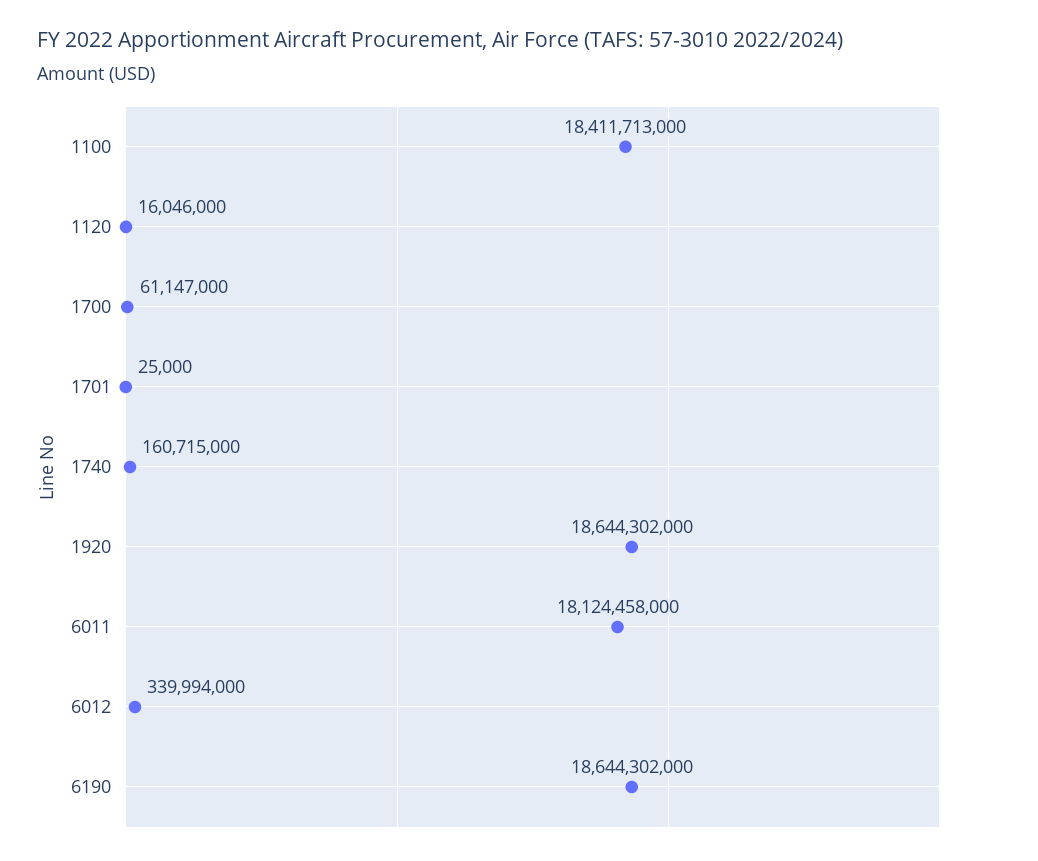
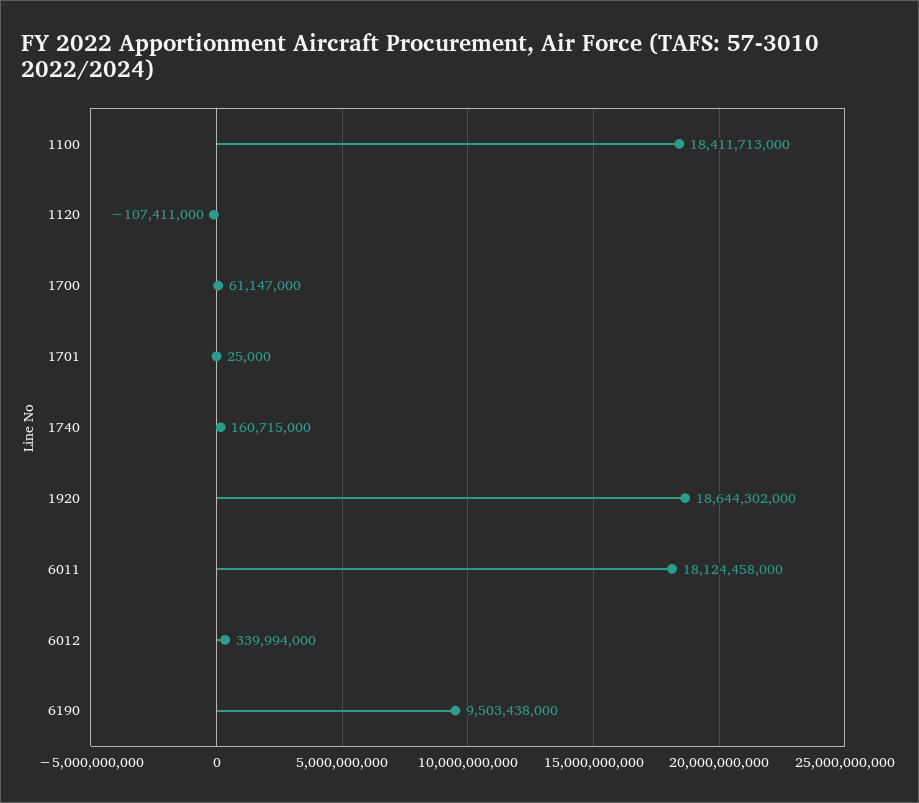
  {
    "1100": 18411713000,
-   "1120": 16046000,
+   "1120": -107411000,
    "1700": 61147000,
    "1701": 25000,
    "1740": 160715000,
    "1920": 18644302000,
    "6011": 18124458000,
    "6012": 339994000,
-   "6190": 18644302000
+   "6190": 9503438000
  }

